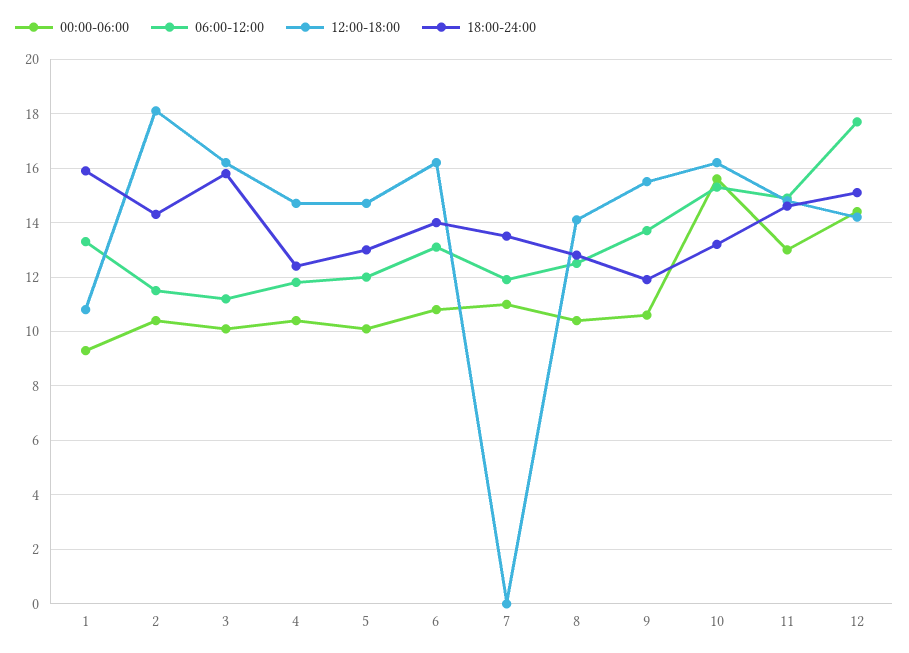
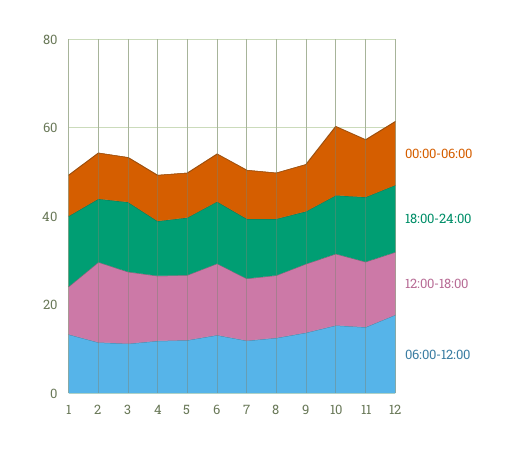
  {
    "00:00-06:00": {
      "1": 9.5,
      "2": 10.5,
      "3": 10,
      "4": 10.5,
      "5": 10,
      "6": 11,
      "7": 11,
      "8": 10.5,
      "9": 10.5,
      "10": 15.5,
      "11": 13,
      "12": 14.5
    },
    "06:00-12:00": {
      "1": 13.5,
      "2": 11.5,
      "3": 11,
      "4": 12,
      "5": 12,
      "6": 13,
      "7": 12,
      "8": 12.5,
      "9": 13.5,
      "10": 15.5,
      "11": 15,
      "12": 17.5
    },
    "12:00-18:00": {
      "1": 11,
      "2": 18,
      "3": 16,
      "4": 14.5,
      "5": 14.5,
      "6": 16,
-     "7": 0,
+     "7": 15,
      "8": 14,
      "9": 15.5,
      "10": 16,
      "11": 15,
      "12": 14
    },
    "18:00-24:00": {
      "1": 16,
      "2": 14.5,
      "3": 16,
      "4": 12.5,
      "5": 13,
      "6": 14,
      "7": 13.5,
      "8": 13,
      "9": 12,
      "10": 13,
      "11": 14.5,
      "12": 15
    }
  }

